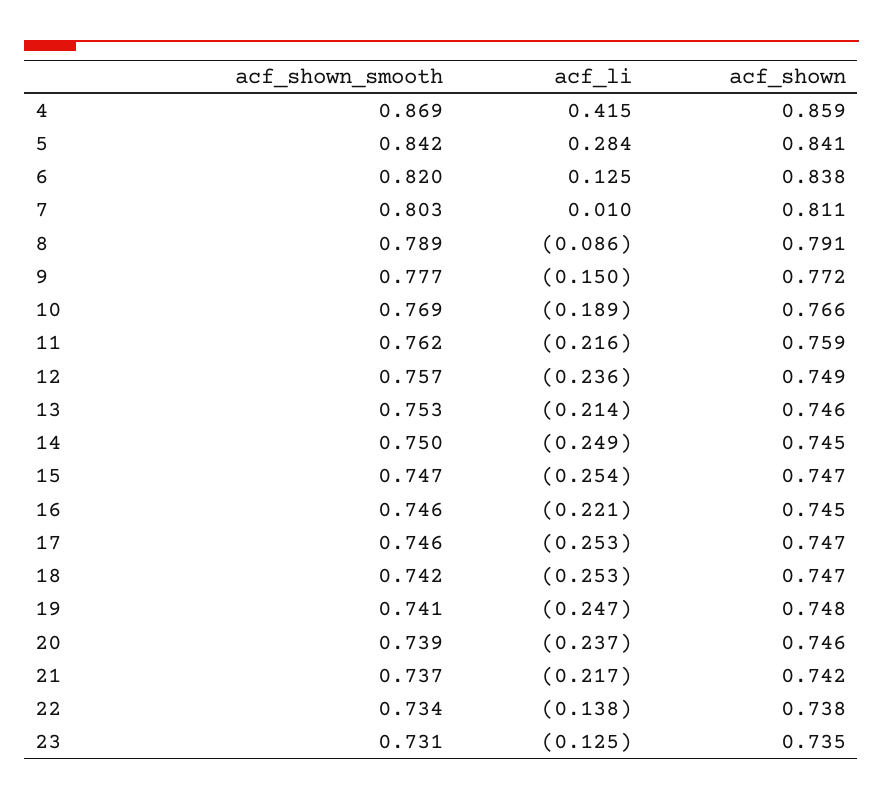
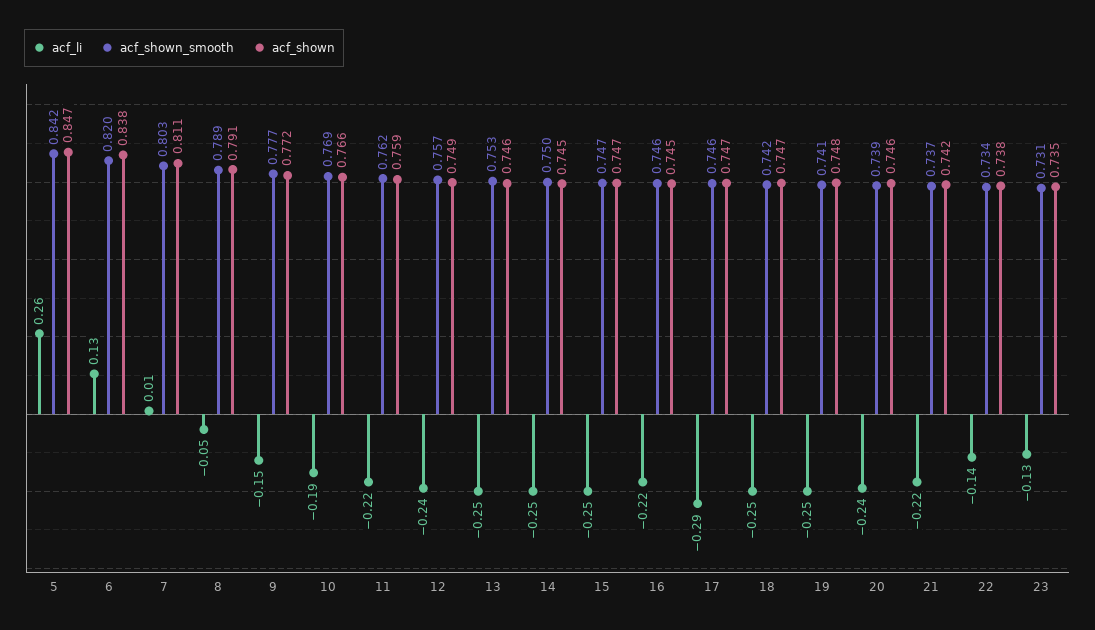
  {
    "acf_shown_smooth": {
-     "4": 0.869,
      "5": 0.842,
      "6": 0.82,
      "7": 0.803,
      "8": 0.789,
      "9": 0.777,
      "10": 0.769,
      "11": 0.762,
      "12": 0.757,
      "13": 0.753,
      "14": 0.75,
      "15": 0.747,
      "16": 0.746,
      "17": 0.746,
      "18": 0.742,
      "19": 0.741,
      "20": 0.739,
      "21": 0.737,
      "22": 0.734,
      "23": 0.731
    },
    "acf_li": {
-     "4": 0.415,
-     "5": 0.284,
+     "5": 0.26,
      "6": 0.125,
      "7": 0.01,
-     "8": -0.086,
+     "8": -0.05,
      "9": -0.15,
      "10": -0.189,
      "11": -0.216,
      "12": -0.236,
-     "13": -0.214,
+     "13": -0.25,
      "14": -0.249,
      "15": -0.254,
      "16": -0.221,
-     "17": -0.253,
+     "17": -0.29,
      "18": -0.253,
      "19": -0.247,
      "20": -0.237,
      "21": -0.217,
      "22": -0.138,
      "23": -0.125
    },
    "acf_shown": {
-     "4": 0.859,
-     "5": 0.841,
+     "5": 0.847,
      "6": 0.838,
      "7": 0.811,
      "8": 0.791,
      "9": 0.772,
      "10": 0.766,
      "11": 0.759,
      "12": 0.749,
      "13": 0.746,
      "14": 0.745,
      "15": 0.747,
      "16": 0.745,
      "17": 0.747,
      "18": 0.747,
      "19": 0.748,
      "20": 0.746,
      "21": 0.742,
      "22": 0.738,
      "23": 0.735
    }
  }

